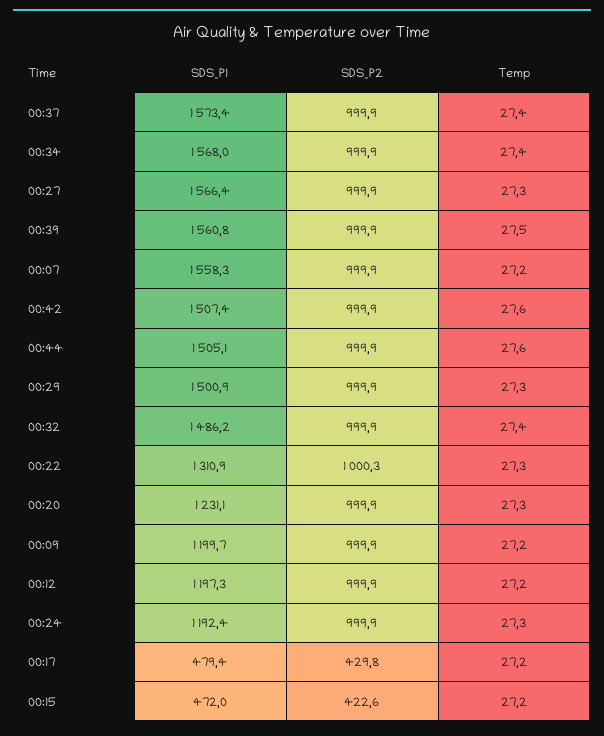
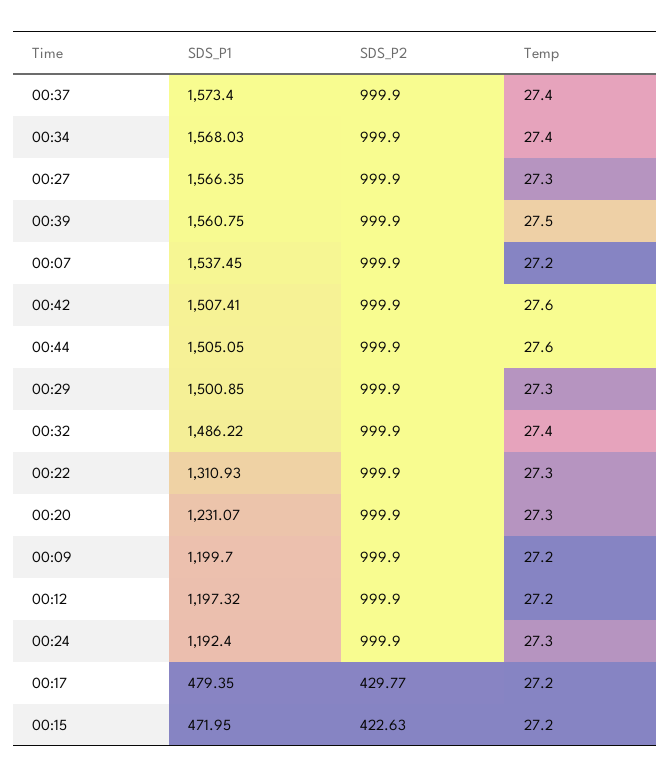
  {
    "SDS_P1": {
      "00:37": 1573.4,
      "00:34": 1568.03,
      "00:27": 1566.35,
      "00:39": 1560.75,
-     "00:07": 1558.3,
+     "00:07": 1537.45,
      "00:42": 1507.41,
      "00:44": 1505.05,
      "00:29": 1500.85,
      "00:32": 1486.22,
      "00:22": 1310.93,
      "00:20": 1231.07,
      "00:09": 1199.7,
      "00:12": 1197.32,
      "00:24": 1192.4,
      "00:17": 479.35,
      "00:15": 471.95
    },
    "SDS_P2": {
      "00:37": 999.9,
      "00:34": 999.9,
      "00:27": 999.9,
      "00:39": 999.9,
      "00:07": 999.9,
      "00:42": 999.9,
      "00:44": 999.9,
      "00:29": 999.9,
      "00:32": 999.9,
-     "00:22": 1000.3,
+     "00:22": 999.9,
      "00:20": 999.9,
      "00:09": 999.9,
      "00:12": 999.9,
      "00:24": 999.9,
      "00:17": 429.77,
      "00:15": 422.63
    },
    "Temp": {
      "00:37": 27.4,
      "00:34": 27.4,
      "00:27": 27.3,
      "00:39": 27.5,
      "00:07": 27.2,
      "00:42": 27.6,
      "00:44": 27.6,
      "00:29": 27.3,
      "00:32": 27.4,
      "00:22": 27.3,
      "00:20": 27.3,
      "00:09": 27.2,
      "00:12": 27.2,
      "00:24": 27.3,
      "00:17": 27.2,
      "00:15": 27.2
    }
  }

